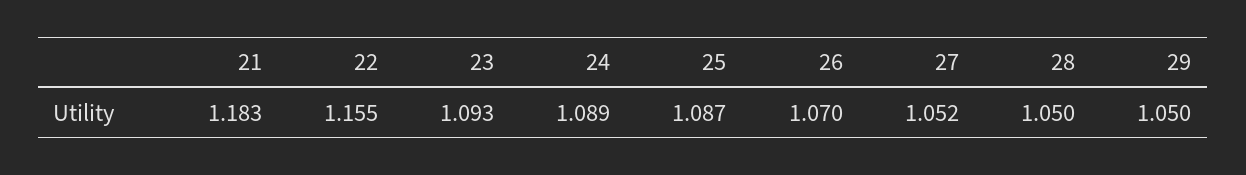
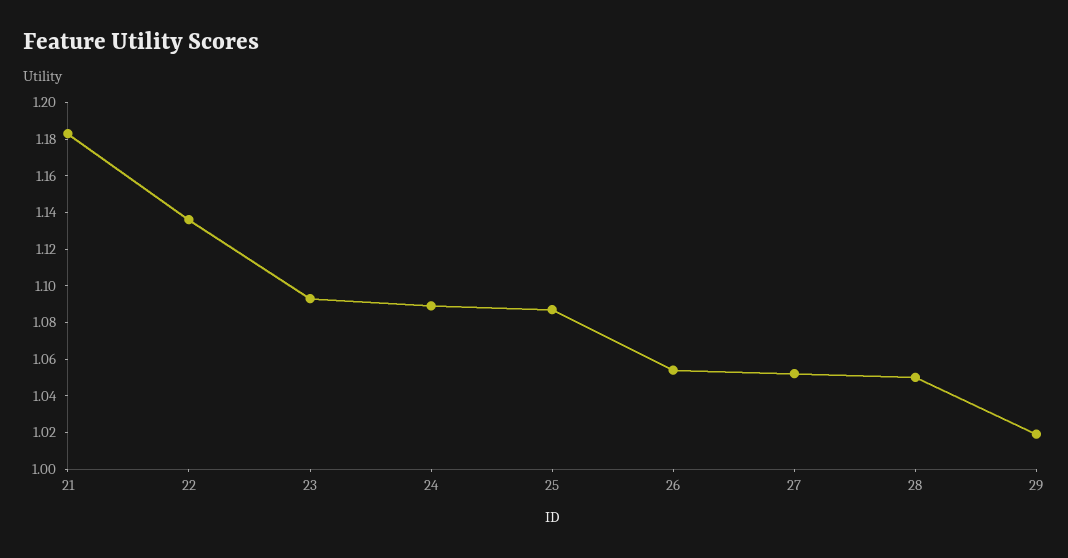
  {
    "21": 1.183,
-   "22": 1.155,
+   "22": 1.135,
    "23": 1.093,
    "24": 1.089,
    "25": 1.087,
-   "26": 1.07,
+   "26": 1.055,
    "27": 1.052,
    "28": 1.05,
-   "29": 1.05
+   "29": 1.02
  }

